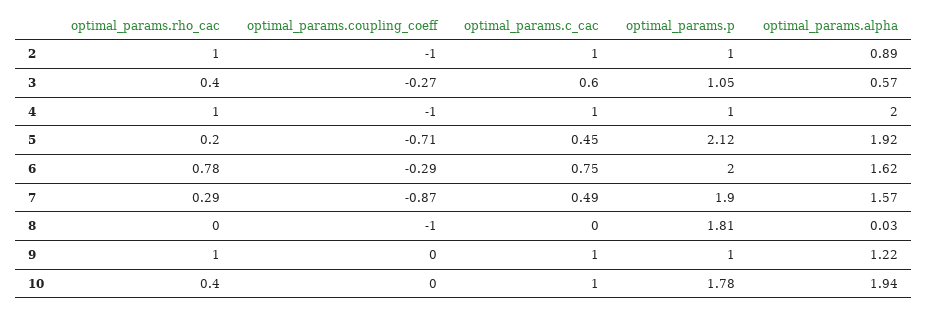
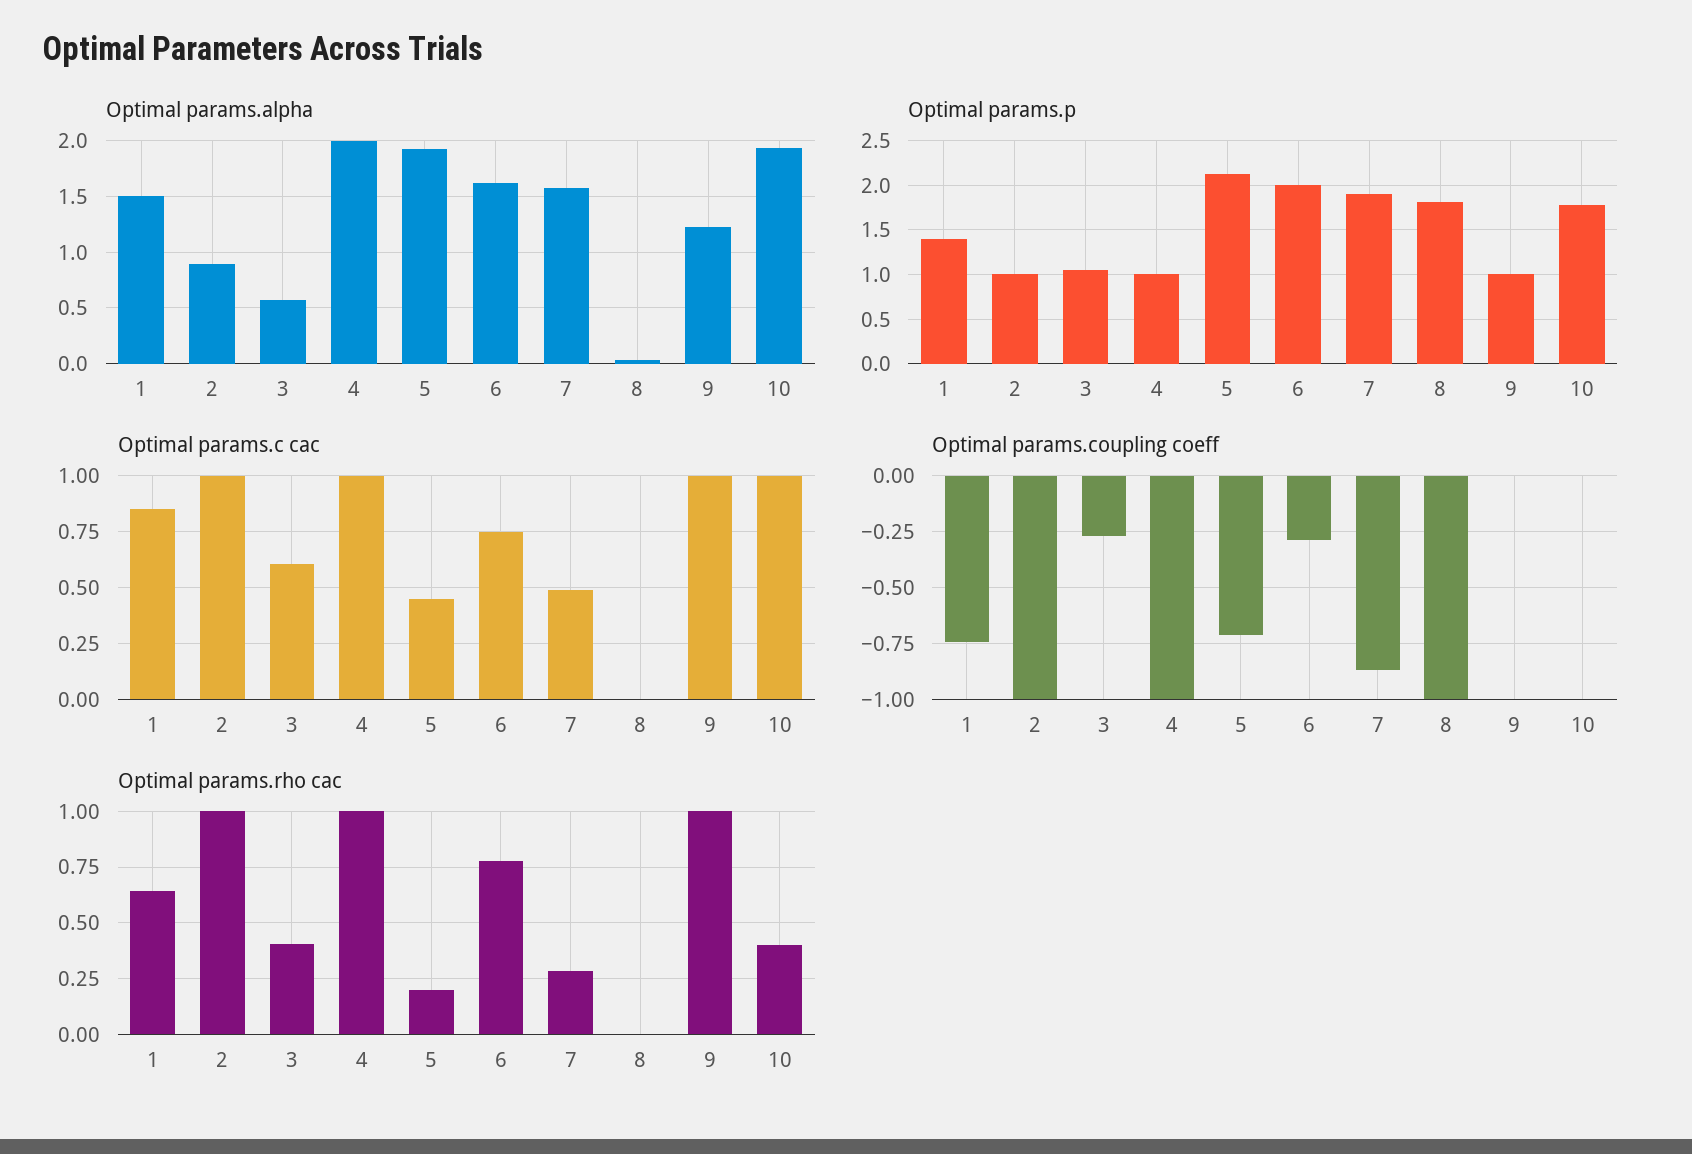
  {
    "optimal_params.rho_cac": {
      "2": 1,
      "3": 0.4,
      "4": 1,
      "5": 0.2,
      "6": 0.78,
      "7": 0.29,
      "8": 0,
      "9": 1,
-     "10": 0.4
+     "10": 0.4,
+     "1": 0.65
    },
    "optimal_params.coupling_coeff": {
      "2": -1,
      "3": -0.27,
      "4": -1,
      "5": -0.71,
      "6": -0.29,
      "7": -0.87,
      "8": -1,
      "9": 0,
-     "10": 0
+     "10": 0,
+     "1": -0.75
    },
    "optimal_params.c_cac": {
      "2": 1,
      "3": 0.6,
      "4": 1,
      "5": 0.45,
      "6": 0.75,
      "7": 0.49,
      "8": 0,
      "9": 1,
-     "10": 1
+     "10": 1,
+     "1": 0.85
    },
    "optimal_params.p": {
      "2": 1,
      "3": 1.05,
      "4": 1,
      "5": 2.12,
      "6": 2,
      "7": 1.9,
      "8": 1.81,
      "9": 1,
-     "10": 1.78
+     "10": 1.78,
+     "1": 1.4
    },
    "optimal_params.alpha": {
      "2": 0.89,
      "3": 0.57,
      "4": 2,
      "5": 1.92,
      "6": 1.62,
      "7": 1.57,
      "8": 0.03,
      "9": 1.22,
-     "10": 1.94
+     "10": 1.94,
+     "1": 1.5
    }
  }

